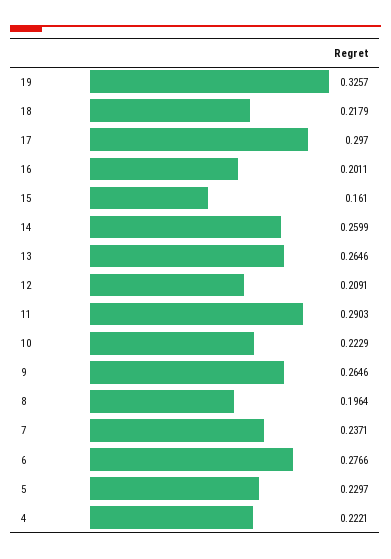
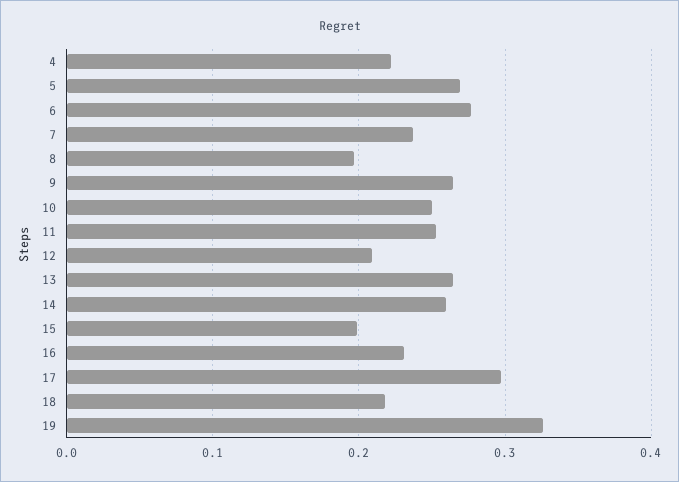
  {
    "19": 0.3257,
    "18": 0.2179,
    "17": 0.297,
-   "16": 0.2011,
+   "16": 0.23,
-   "15": 0.161,
+   "15": 0.2,
    "14": 0.2599,
    "13": 0.2646,
    "12": 0.2091,
-   "11": 0.2903,
+   "11": 0.25,
-   "10": 0.2229,
+   "10": 0.25,
    "9": 0.2646,
    "8": 0.1964,
    "7": 0.2371,
    "6": 0.2766,
-   "5": 0.2297,
+   "5": 0.27,
    "4": 0.2221
  }

